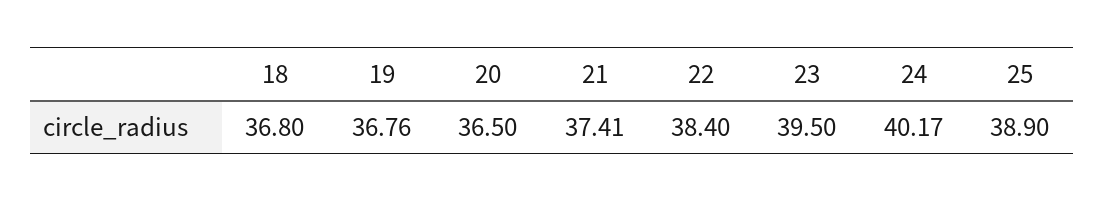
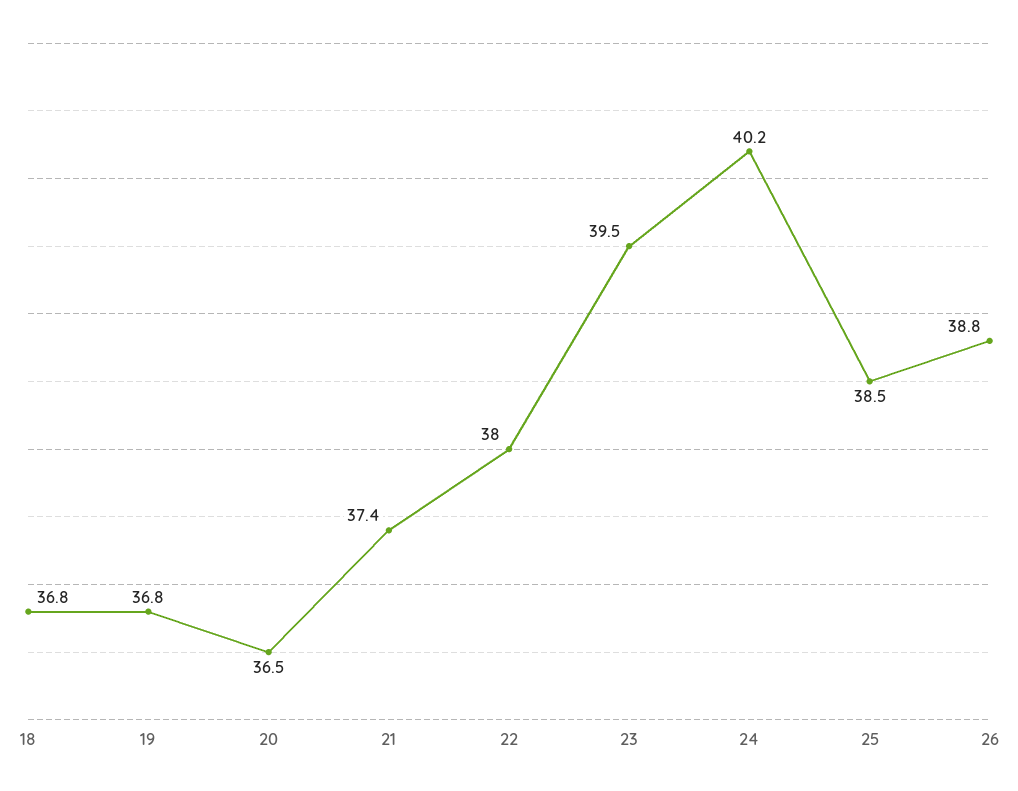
  {
    "18": 36.8,
    "19": 36.76,
    "20": 36.5,
    "21": 37.41,
-   "22": 38.4,
+   "22": 38,
    "23": 39.5,
    "24": 40.17,
-   "25": 38.9
+   "25": 38.5,
+   "26": 38.8
  }

